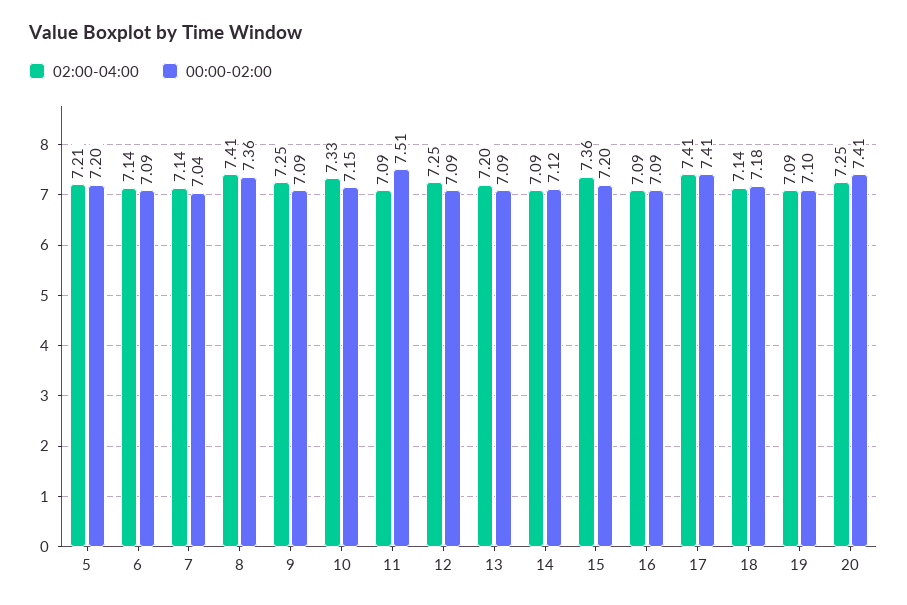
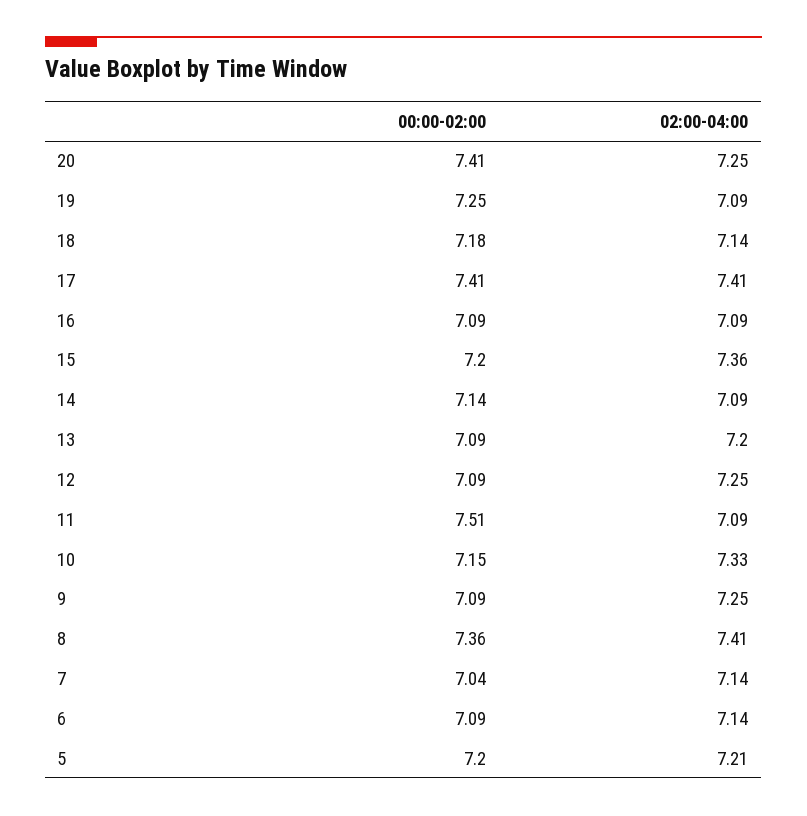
  {
    "02:00-04:00": {
      "5": 7.21,
      "6": 7.14,
      "7": 7.14,
      "8": 7.41,
      "9": 7.25,
      "10": 7.33,
      "11": 7.09,
      "12": 7.25,
      "13": 7.2,
      "14": 7.09,
      "15": 7.36,
      "16": 7.09,
      "17": 7.41,
      "18": 7.14,
      "19": 7.09,
      "20": 7.25
    },
    "00:00-02:00": {
      "5": 7.2,
      "6": 7.09,
      "7": 7.04,
      "8": 7.36,
      "9": 7.09,
      "10": 7.15,
      "11": 7.51,
      "12": 7.09,
      "13": 7.09,
-     "14": 7.12,
+     "14": 7.14,
      "15": 7.2,
      "16": 7.09,
      "17": 7.41,
      "18": 7.18,
-     "19": 7.1,
+     "19": 7.25,
      "20": 7.41
    }
  }

